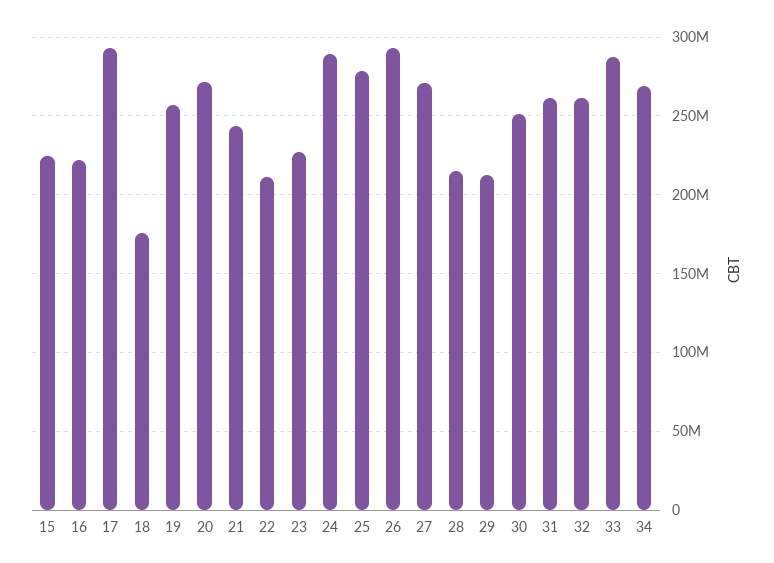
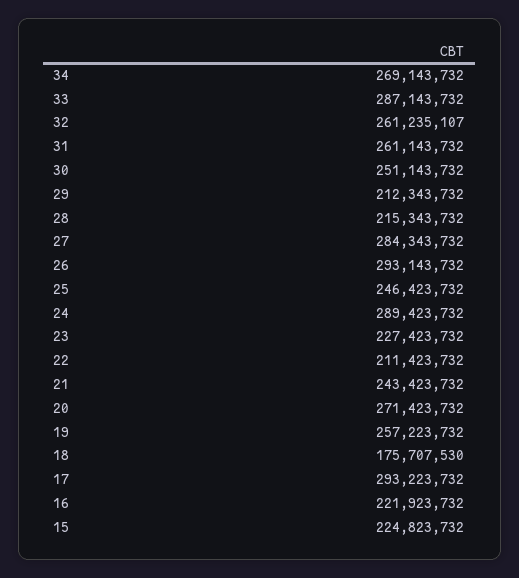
  {
    "15": 224823732,
    "16": 221923732,
    "17": 293223732,
    "18": 175707530,
    "19": 257223732,
    "20": 271423732,
    "21": 243423732,
    "22": 211423732,
    "23": 227423732,
    "24": 289423732,
-   "25": 280000000,
+   "25": 246423732,
    "26": 293143732,
-   "27": 270000000,
+   "27": 284343732,
    "28": 215343732,
    "29": 212343732,
    "30": 251143732,
    "31": 261143732,
    "32": 261235107,
    "33": 287143732,
    "34": 269143732
  }

